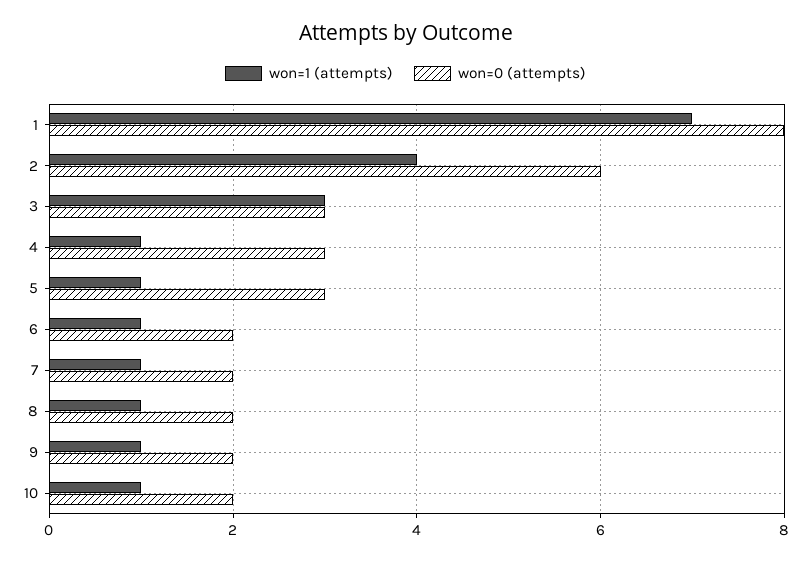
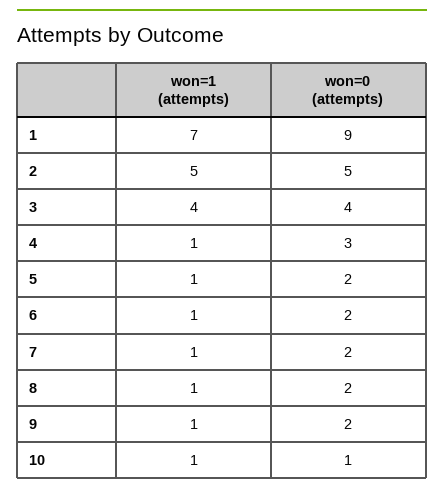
  {
    "won=1 (attempts)": {
      "1": 7,
-     "2": 4,
+     "2": 5,
-     "3": 3,
+     "3": 4,
      "4": 1,
      "5": 1,
      "6": 1,
      "7": 1,
      "8": 1,
      "9": 1,
      "10": 1
    },
    "won=0 (attempts)": {
-     "1": 8,
+     "1": 9,
-     "2": 6,
+     "2": 5,
-     "3": 3,
+     "3": 4,
      "4": 3,
-     "5": 3,
+     "5": 2,
      "6": 2,
      "7": 2,
      "8": 2,
      "9": 2,
-     "10": 2
+     "10": 1
    }
  }

